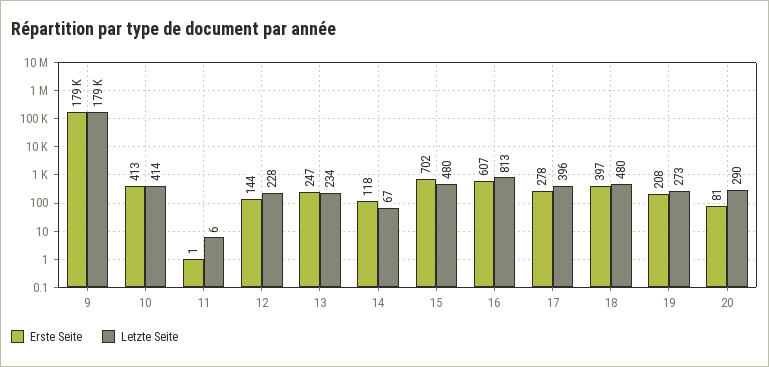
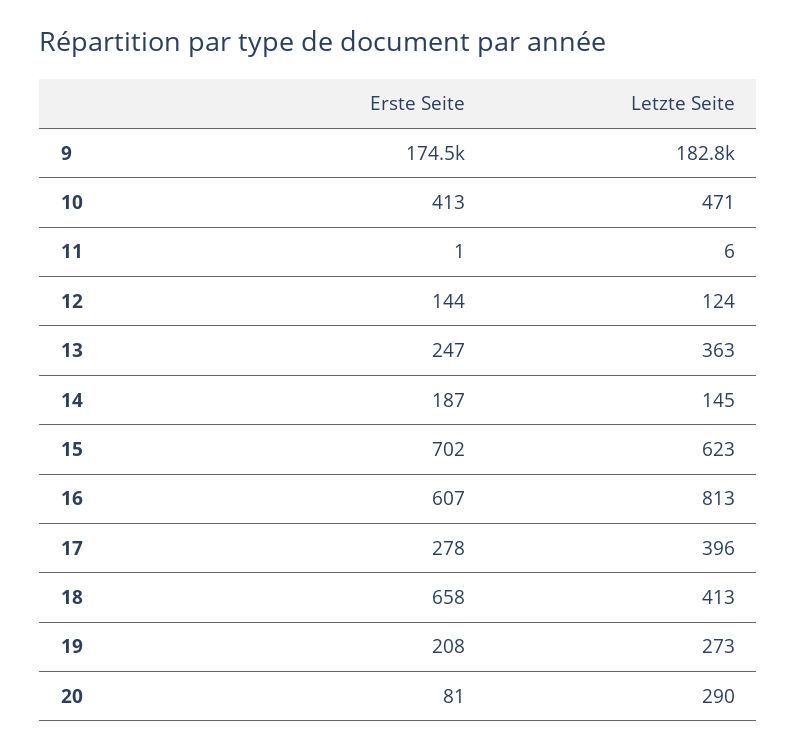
  {
    "Erste Seite": {
-     "9": 179000,
+     "9": 174500,
      "10": 413,
      "11": 1,
      "12": 144,
      "13": 247,
-     "14": 118,
+     "14": 187,
      "15": 702,
      "16": 607,
      "17": 278,
-     "18": 397,
+     "18": 658,
      "19": 208,
      "20": 81
    },
    "Letzte Seite": {
-     "9": 179000,
+     "9": 182800,
-     "10": 414,
+     "10": 471,
      "11": 6,
-     "12": 228,
+     "12": 124,
-     "13": 234,
+     "13": 363,
-     "14": 67,
+     "14": 145,
-     "15": 480,
+     "15": 623,
      "16": 813,
      "17": 396,
-     "18": 480,
+     "18": 413,
      "19": 273,
      "20": 290
    }
  }

